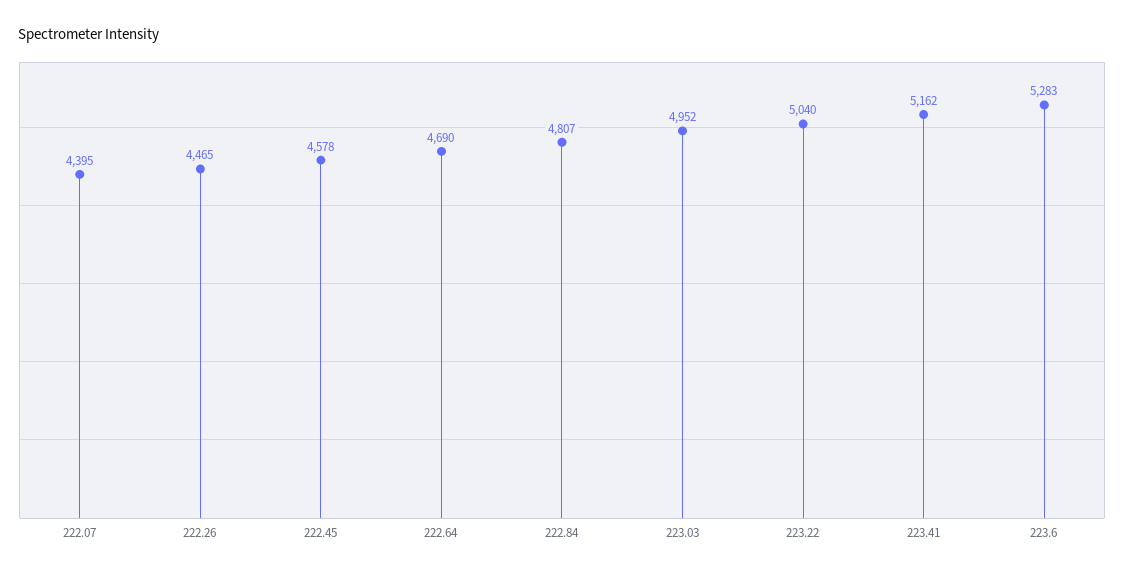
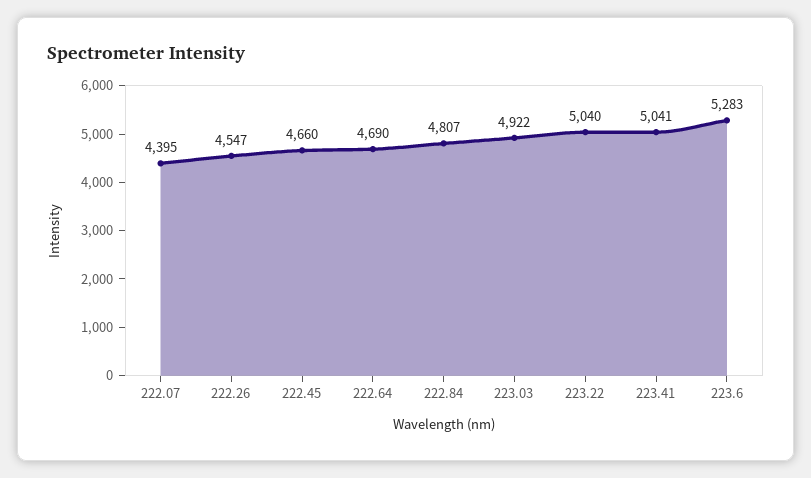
  {
    "222.07": 4395,
-   "222.26": 4465,
+   "222.26": 4547,
-   "222.45": 4578,
+   "222.45": 4660,
    "222.64": 4690,
    "222.84": 4807,
-   "223.03": 4952,
+   "223.03": 4922,
    "223.22": 5040,
-   "223.41": 5162,
+   "223.41": 5041,
    "223.6": 5283
  }

